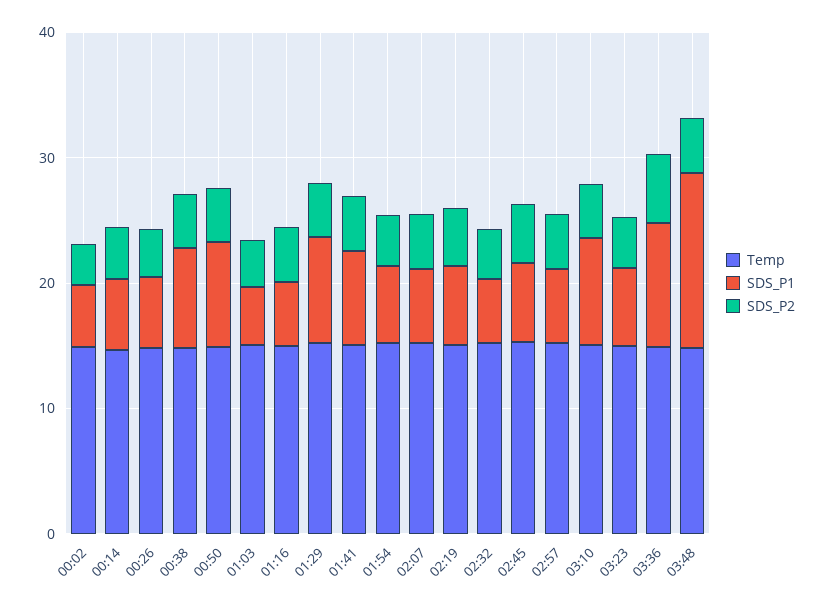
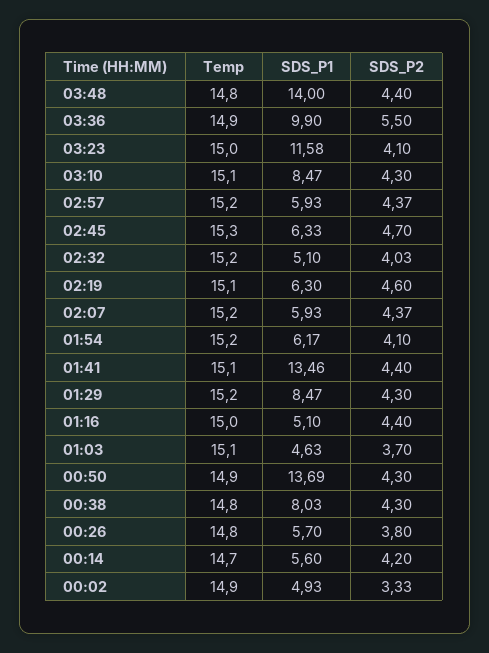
  {
    "Temp": {
      "00:02": 14.9,
      "00:14": 14.7,
      "00:26": 14.8,
      "00:38": 14.8,
      "00:50": 14.9,
      "01:03": 15.1,
      "01:16": 15,
      "01:29": 15.2,
      "01:41": 15.1,
      "01:54": 15.2,
      "02:07": 15.2,
      "02:19": 15.1,
      "02:32": 15.2,
      "02:45": 15.3,
      "02:57": 15.2,
      "03:10": 15.1,
      "03:23": 15,
      "03:36": 14.9,
      "03:48": 14.8
    },
    "SDS_P1": {
      "00:02": 4.93,
      "00:14": 5.6,
      "00:26": 5.7,
      "00:38": 8.03,
-     "00:50": 8,
+     "00:50": 13.69,
      "01:03": 4.63,
      "01:16": 5.1,
      "01:29": 8.47,
-     "01:41": 8,
+     "01:41": 13.46,
      "01:54": 6.17,
      "02:07": 5.93,
      "02:19": 6.3,
      "02:32": 5.1,
      "02:45": 6.33,
      "02:57": 5.93,
      "03:10": 8.47,
-     "03:23": 6,
+     "03:23": 11.58,
      "03:36": 9.9,
      "03:48": 14
    },
    "SDS_P2": {
      "00:02": 3.33,
      "00:14": 4.2,
      "00:26": 3.8,
      "00:38": 4.3,
      "00:50": 4.3,
      "01:03": 3.7,
      "01:16": 4.4,
      "01:29": 4.3,
      "01:41": 4.4,
      "01:54": 4.1,
      "02:07": 4.37,
      "02:19": 4.6,
      "02:32": 4.03,
      "02:45": 4.7,
      "02:57": 4.37,
      "03:10": 4.3,
      "03:23": 4.1,
      "03:36": 5.5,
      "03:48": 4.4
    }
  }

